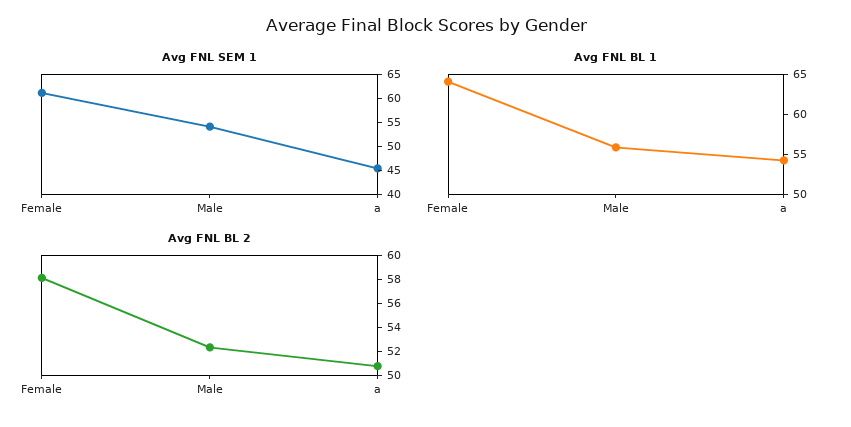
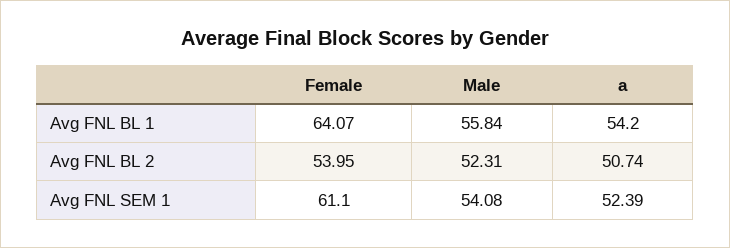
  {
    "Avg FNL SEM 1": {
      "Female": 61.1,
      "Male": 54.08,
-     "a": 45
+     "a": 52.39
    },
    "Avg FNL BL 1": {
      "Female": 64.07,
      "Male": 55.84,
      "a": 54.2
    },
    "Avg FNL BL 2": {
-     "Female": 58,
+     "Female": 53.95,
      "Male": 52.31,
      "a": 50.74
    }
  }

